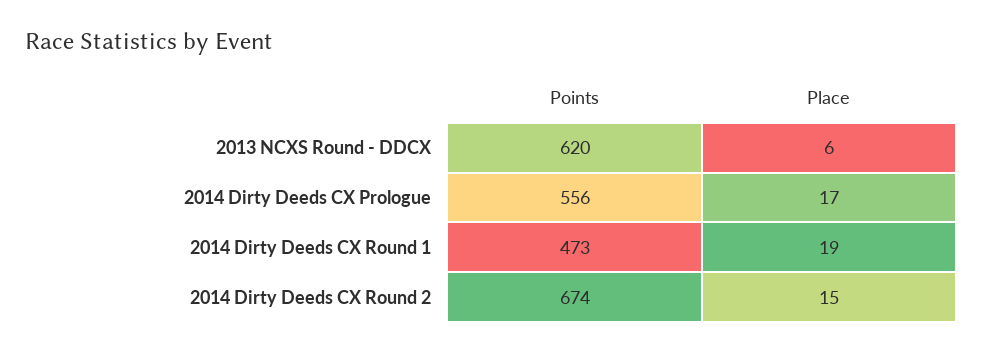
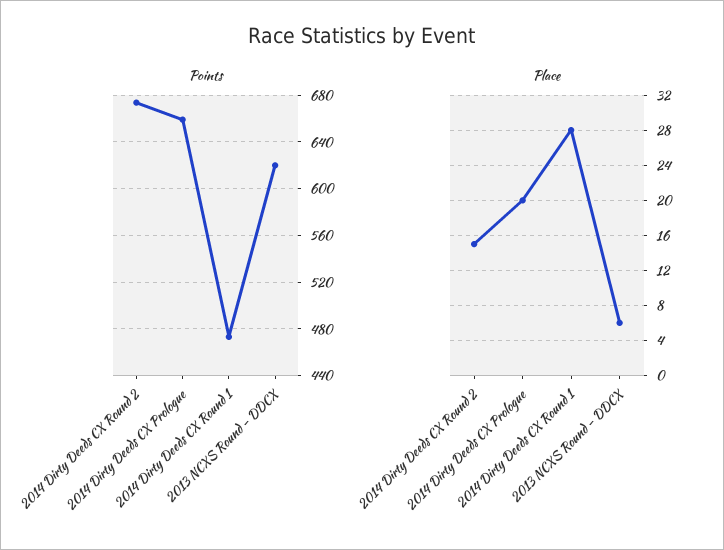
  {
    "Points": {
      "2013 NCXS Round - DDCX": 620,
-     "2014 Dirty Deeds CX Prologue": 556,
+     "2014 Dirty Deeds CX Prologue": 660,
      "2014 Dirty Deeds CX Round 1": 473,
      "2014 Dirty Deeds CX Round 2": 674
    },
    "Place": {
      "2013 NCXS Round - DDCX": 6,
-     "2014 Dirty Deeds CX Prologue": 17,
+     "2014 Dirty Deeds CX Prologue": 20,
-     "2014 Dirty Deeds CX Round 1": 19,
+     "2014 Dirty Deeds CX Round 1": 28,
      "2014 Dirty Deeds CX Round 2": 15
    }
  }

